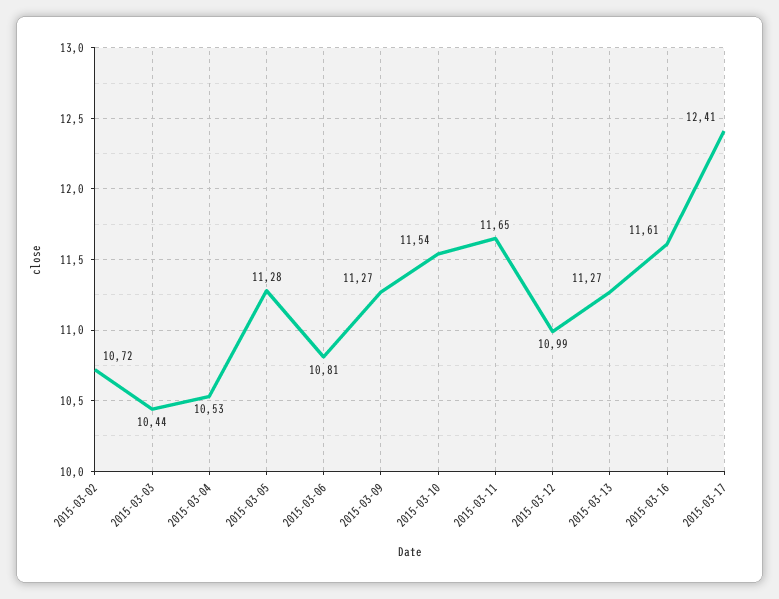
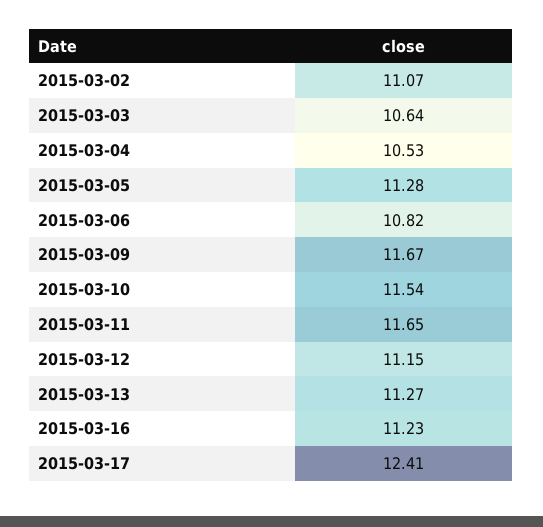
  {
-   "2015-03-02": 10.72,
+   "2015-03-02": 11.07,
-   "2015-03-03": 10.44,
+   "2015-03-03": 10.64,
    "2015-03-04": 10.53,
    "2015-03-05": 11.28,
-   "2015-03-06": 10.81,
+   "2015-03-06": 10.82,
-   "2015-03-09": 11.27,
+   "2015-03-09": 11.67,
    "2015-03-10": 11.54,
    "2015-03-11": 11.65,
-   "2015-03-12": 10.99,
+   "2015-03-12": 11.15,
    "2015-03-13": 11.27,
-   "2015-03-16": 11.61,
+   "2015-03-16": 11.23,
    "2015-03-17": 12.41
  }

